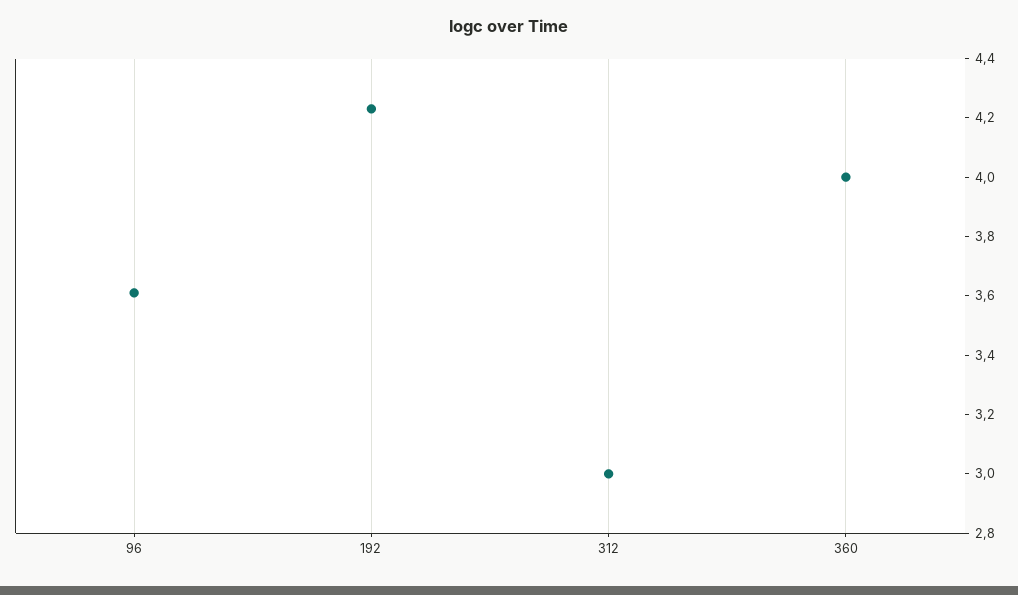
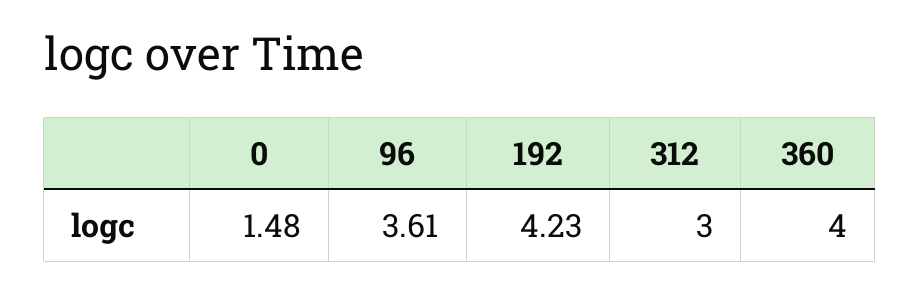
  {
    "96": 3.61,
    "192": 4.23,
    "312": 3,
-   "360": 4
+   "360": 4,
+   "0": 1.48
  }

